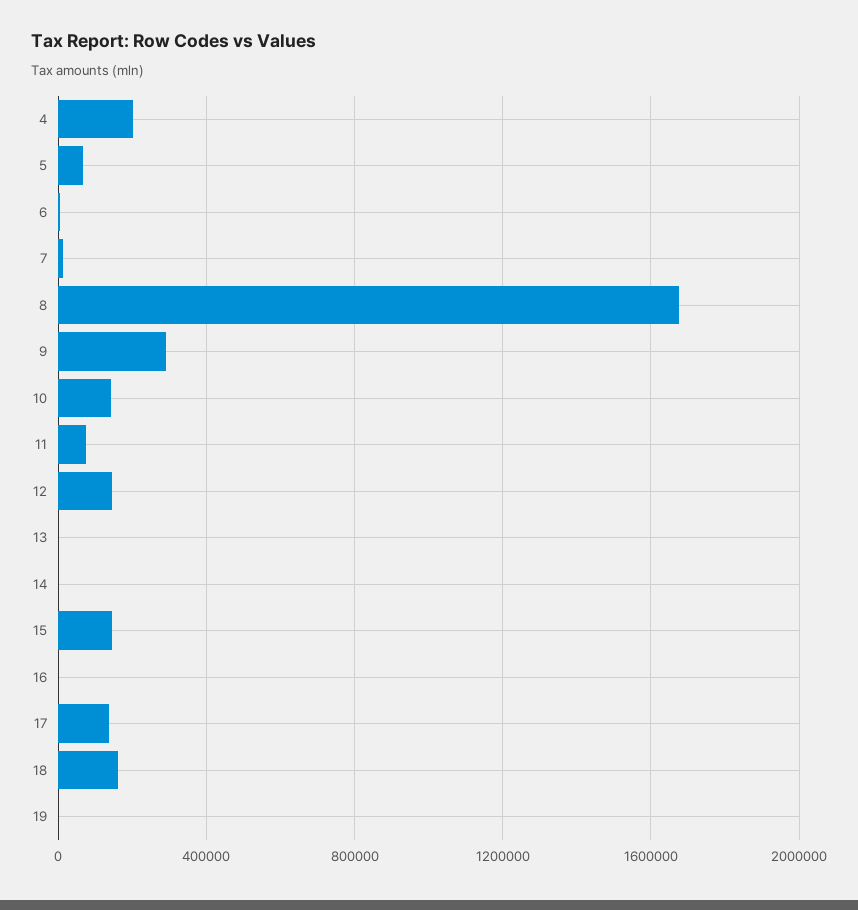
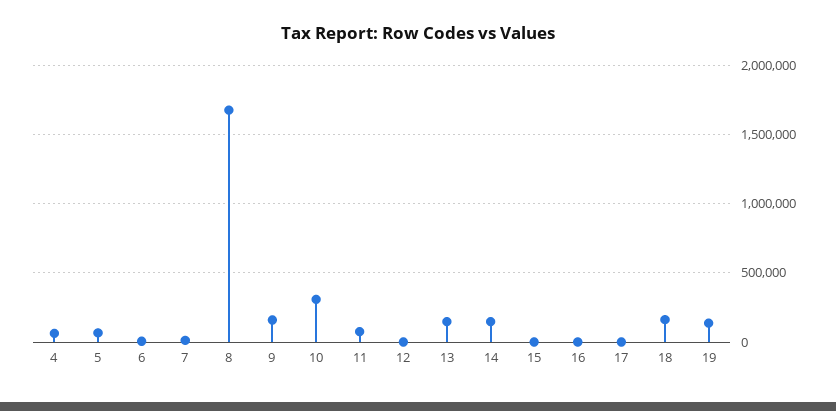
  {
-   "4": 200000,
+   "4": 50000,
    "5": 50000,
    "6": 0,
    "7": 0,
    "8": 1700000,
-   "9": 300000,
+   "9": 150000,
-   "10": 150000,
+   "10": 300000,
    "11": 100000,
-   "12": 150000,
+   "12": 0,
-   "13": 0,
+   "13": 150000,
-   "14": 0,
+   "14": 150000,
-   "15": 150000,
+   "15": 0,
    "16": 0,
-   "17": 150000,
+   "17": 0,
    "18": 150000,
-   "19": 0
+   "19": 150000
  }

